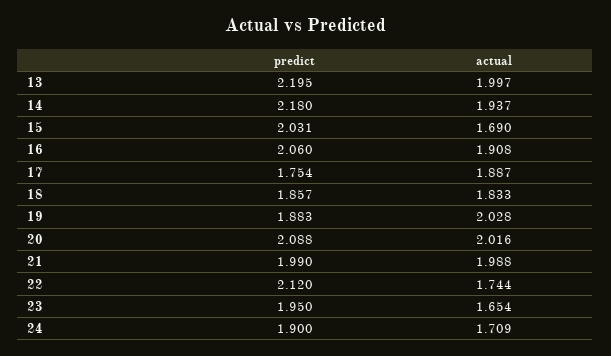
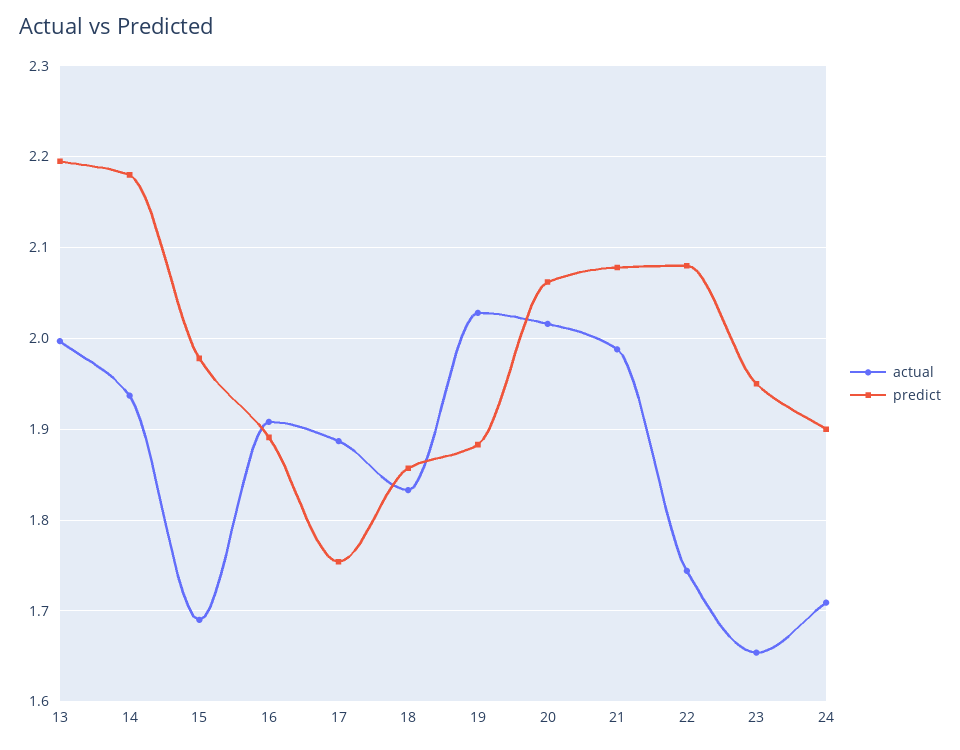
  {
    "predict": {
      "13": 2.195,
      "14": 2.18,
-     "15": 2.031,
+     "15": 1.98,
-     "16": 2.06,
+     "16": 1.89,
      "17": 1.754,
      "18": 1.857,
      "19": 1.883,
-     "20": 2.088,
+     "20": 2.06,
-     "21": 1.99,
+     "21": 2.08,
-     "22": 2.12,
+     "22": 2.08,
      "23": 1.95,
      "24": 1.9
    },
    "actual": {
      "13": 1.997,
      "14": 1.937,
      "15": 1.69,
      "16": 1.908,
      "17": 1.887,
      "18": 1.833,
      "19": 2.028,
      "20": 2.016,
      "21": 1.988,
      "22": 1.744,
      "23": 1.654,
      "24": 1.709
    }
  }

